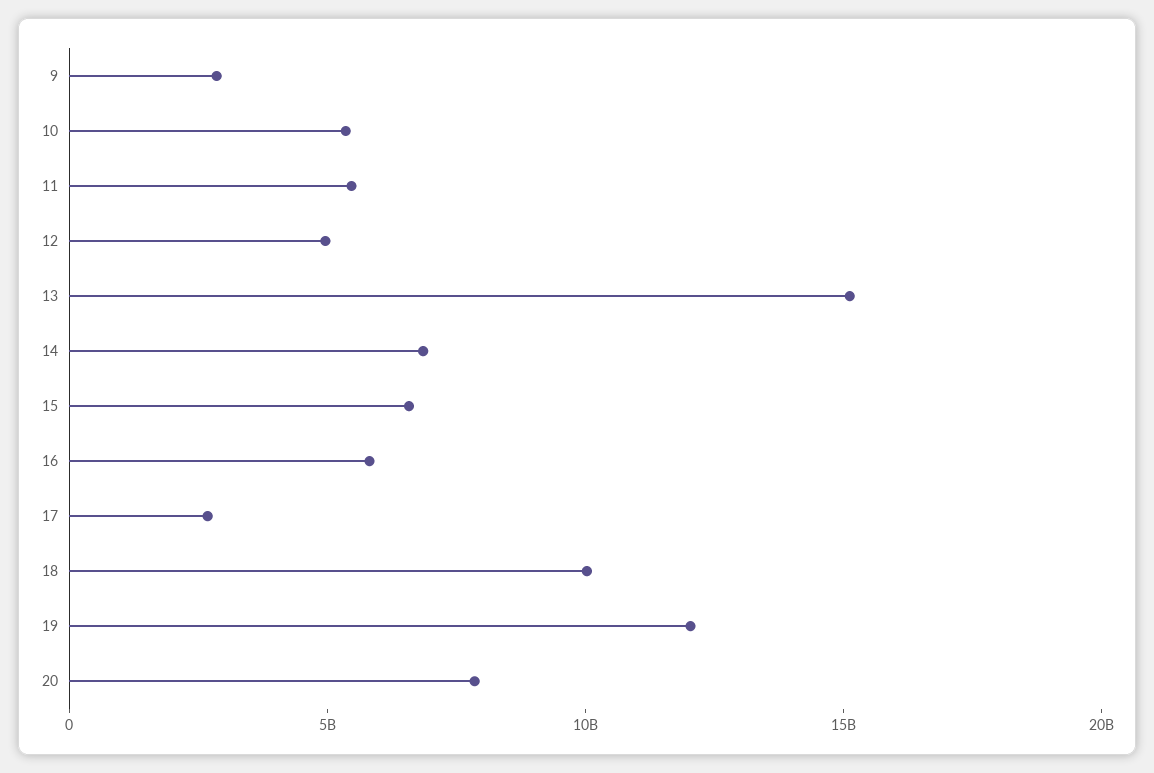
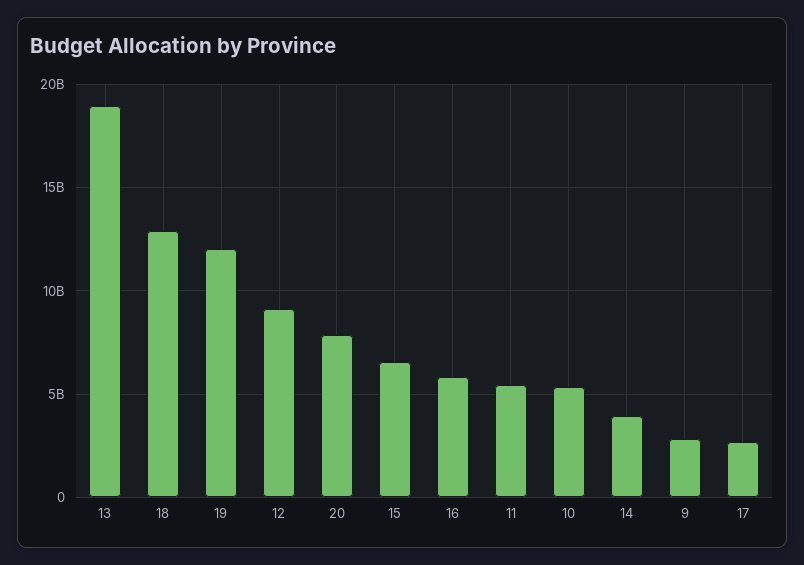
  {
    "9": 3000000000,
    "10": 5500000000,
    "11": 5500000000,
-   "12": 5000000000,
+   "12": 9000000000,
-   "13": 15000000000,
+   "13": 19000000000,
-   "14": 7000000000,
+   "14": 4000000000,
    "15": 6500000000,
    "16": 6000000000,
    "17": 2500000000,
-   "18": 10000000000,
+   "18": 13000000000,
    "19": 12000000000,
    "20": 8000000000
  }

